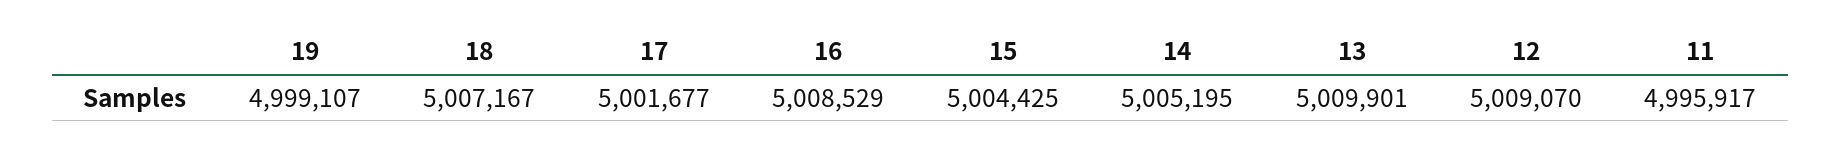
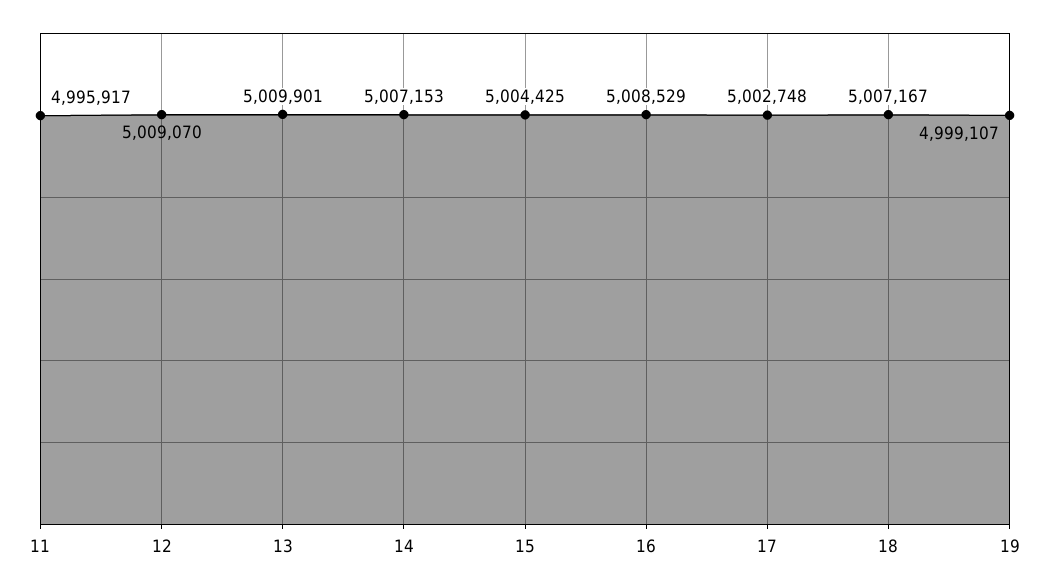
  {
    "19": 4999107,
    "18": 5007167,
-   "17": 5001677,
+   "17": 5002748,
    "16": 5008529,
    "15": 5004425,
-   "14": 5005195,
+   "14": 5007153,
    "13": 5009901,
    "12": 5009070,
    "11": 4995917
  }

